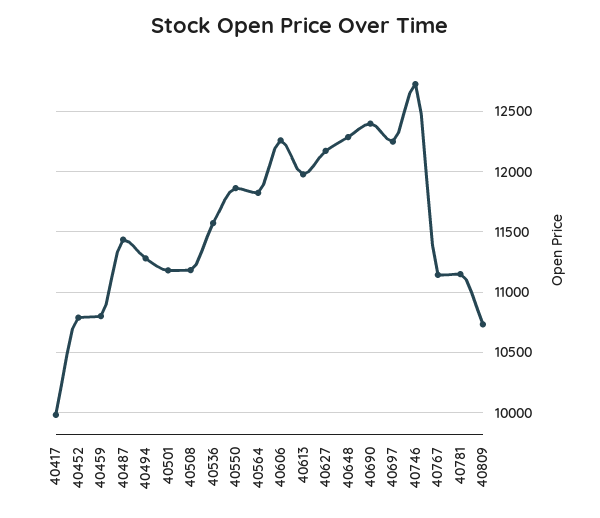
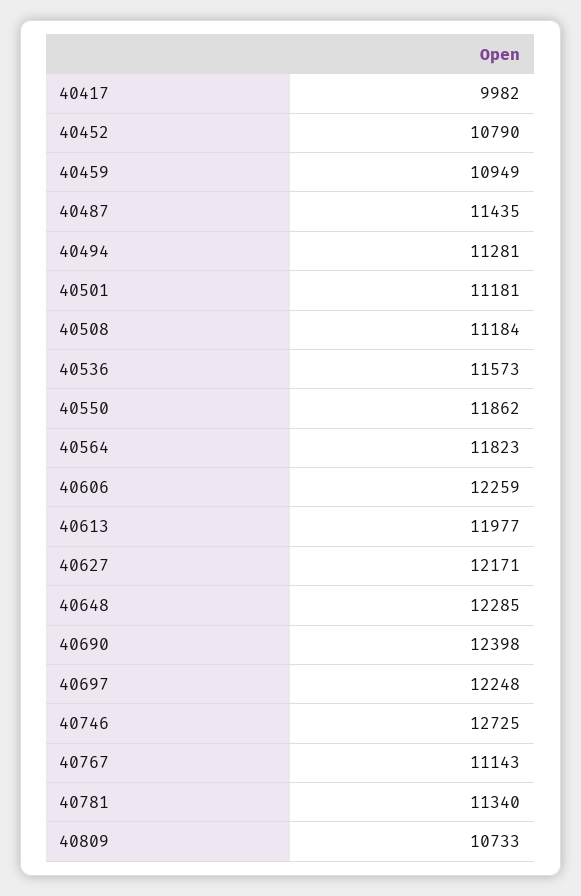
  {
    "40417": 9982,
    "40452": 10790,
-   "40459": 10800,
+   "40459": 10949,
    "40487": 11435,
    "40494": 11281,
    "40501": 11181,
    "40508": 11184,
    "40536": 11573,
    "40550": 11862,
    "40564": 11823,
    "40606": 12259,
    "40613": 11977,
    "40627": 12171,
    "40648": 12285,
    "40690": 12398,
    "40697": 12248,
    "40746": 12725,
    "40767": 11143,
-   "40781": 11150,
+   "40781": 11340,
    "40809": 10733
  }

